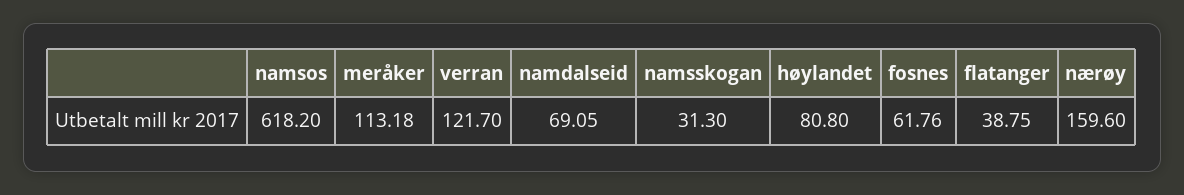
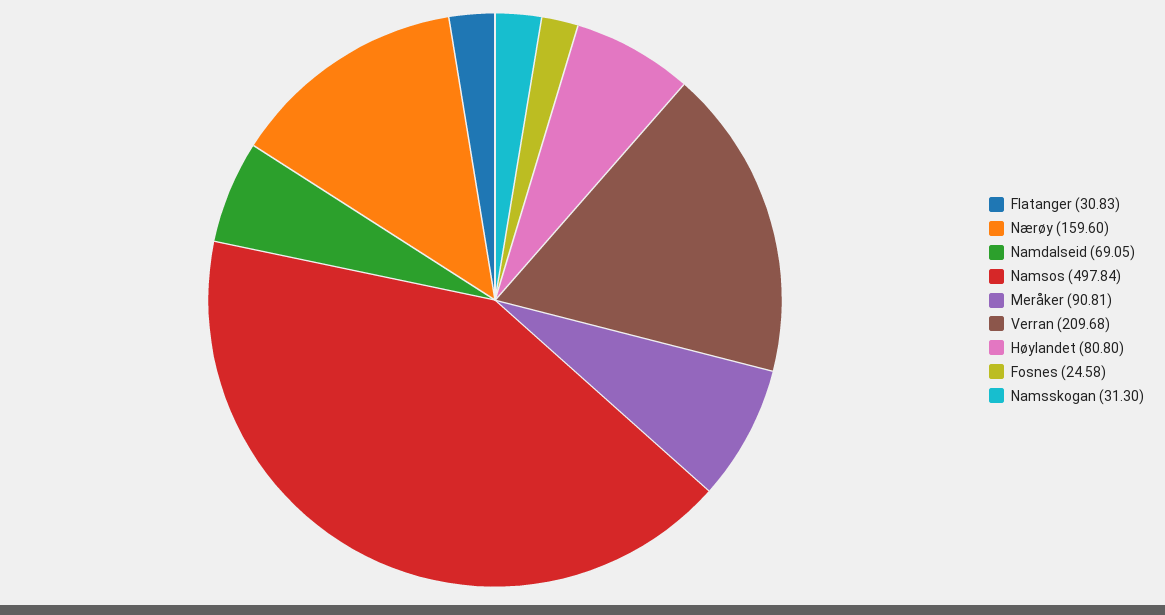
  {
-   "namsos": 618.2,
+   "namsos": 497.84,
-   "meråker": 113.18,
+   "meråker": 90.81,
-   "verran": 121.7,
+   "verran": 209.68,
    "namdalseid": 69.05,
    "namsskogan": 31.3,
    "høylandet": 80.8,
-   "fosnes": 61.76,
+   "fosnes": 24.58,
-   "flatanger": 38.75,
+   "flatanger": 30.83,
    "nærøy": 159.6
  }

